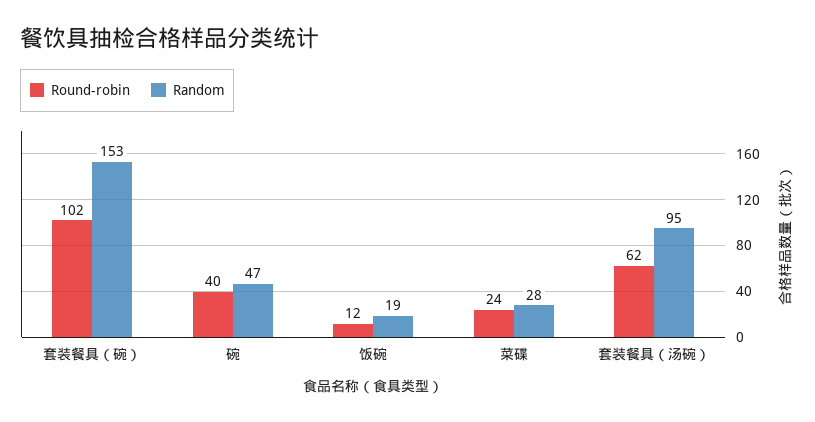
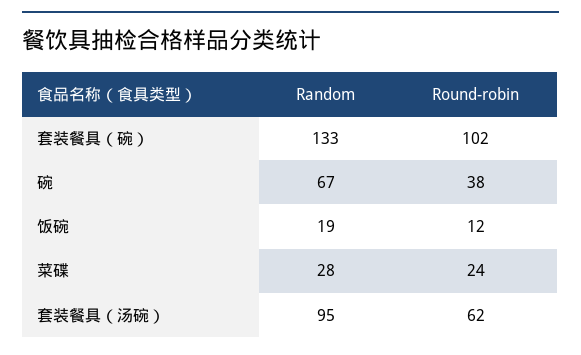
  {
    "Round-robin": {
      "套装餐具（碗）": 102,
-     "碗": 40,
+     "碗": 38,
      "饭碗": 12,
      "菜碟": 24,
      "套装餐具（汤碗）": 62
    },
    "Random": {
-     "套装餐具（碗）": 153,
+     "套装餐具（碗）": 133,
-     "碗": 47,
+     "碗": 67,
      "饭碗": 19,
      "菜碟": 28,
      "套装餐具（汤碗）": 95
    }
  }

